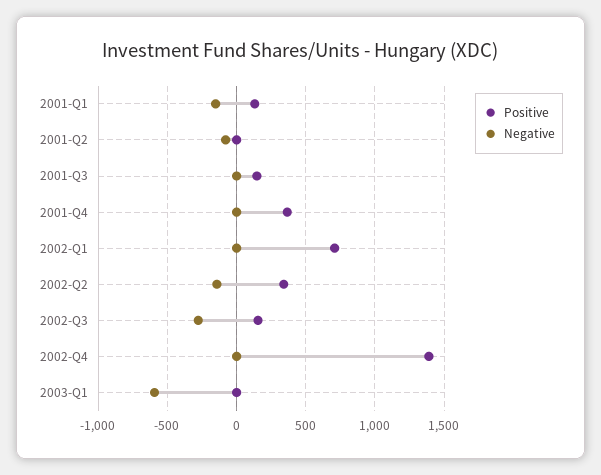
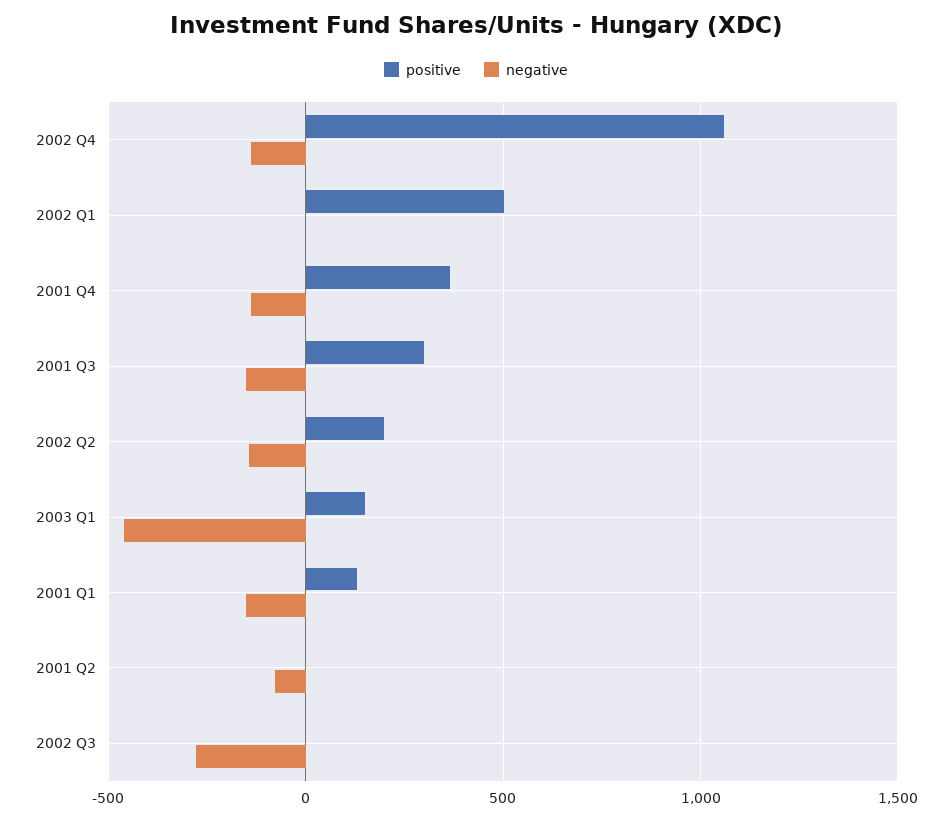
  {
    "Positive": {
      "2001-Q1": 150,
      "2001-Q2": 0,
-     "2001-Q3": 150,
+     "2001-Q3": 300,
      "2001-Q4": 350,
-     "2002-Q1": 700,
+     "2002-Q1": 500,
-     "2002-Q2": 350,
+     "2002-Q2": 200,
-     "2002-Q3": 150,
+     "2002-Q3": 0,
-     "2002-Q4": 1400,
+     "2002-Q4": 1050,
-     "2003-Q1": 0
+     "2003-Q1": 150
    },
    "Negative": {
      "2001-Q1": -150,
      "2001-Q2": -100,
-     "2001-Q3": 0,
+     "2001-Q3": -150,
-     "2001-Q4": 0,
+     "2001-Q4": -150,
      "2002-Q1": 0,
      "2002-Q2": -150,
      "2002-Q3": -300,
-     "2002-Q4": 0,
+     "2002-Q4": -150,
-     "2003-Q1": -600
+     "2003-Q1": -450
    }
  }

